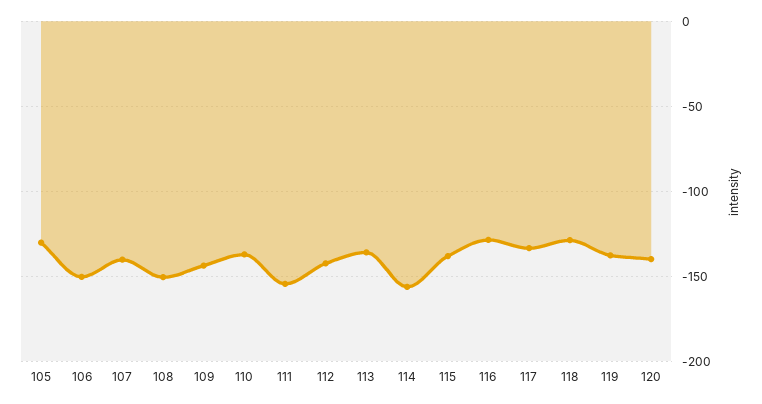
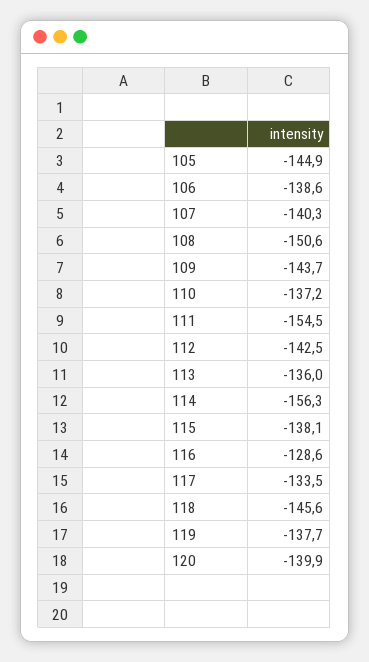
  {
-   "105": -130,
+   "105": -144.9,
-   "106": -150,
+   "106": -138.6,
    "107": -140.3,
    "108": -150.6,
    "109": -143.7,
    "110": -137.2,
    "111": -154.5,
    "112": -142.5,
    "113": -136,
    "114": -156.3,
    "115": -138.1,
    "116": -128.6,
    "117": -133.5,
-   "118": -130,
+   "118": -145.6,
    "119": -137.7,
    "120": -139.9
  }

